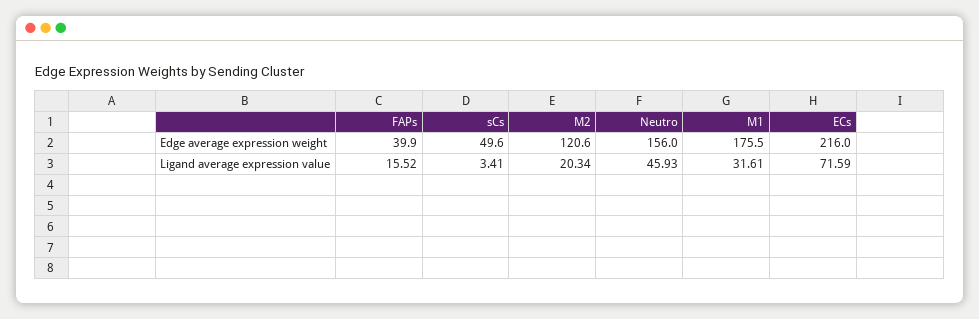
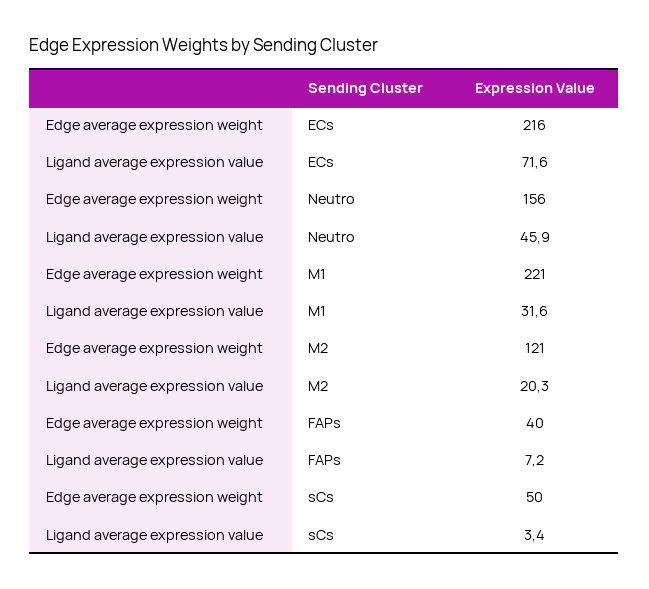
  {
    "FAPs": {
      "Edge average expression weight": 39.9,
-     "Ligand average expression value": 15.52
+     "Ligand average expression value": 7.2
    },
    "sCs": {
      "Edge average expression weight": 49.6,
      "Ligand average expression value": 3.41
    },
    "M2": {
      "Edge average expression weight": 120.6,
      "Ligand average expression value": 20.34
    },
    "Neutro": {
      "Edge average expression weight": 156,
      "Ligand average expression value": 45.93
    },
    "M1": {
-     "Edge average expression weight": 175.5,
+     "Edge average expression weight": 221,
      "Ligand average expression value": 31.61
    },
    "ECs": {
      "Edge average expression weight": 216,
      "Ligand average expression value": 71.59
    }
  }

